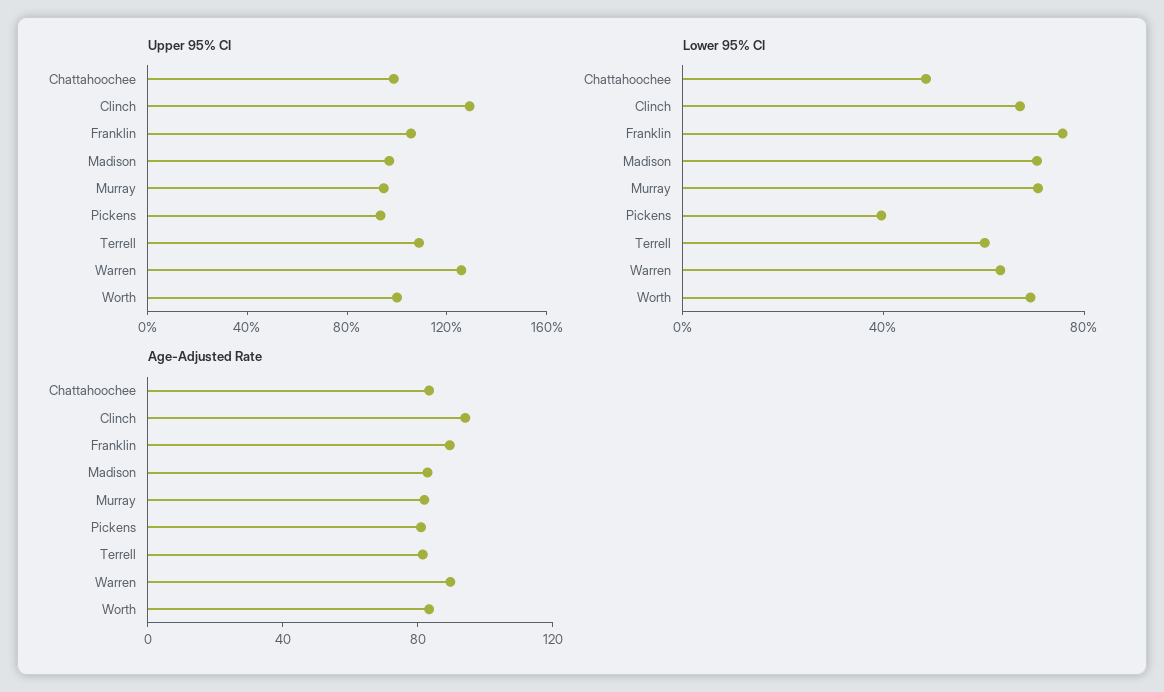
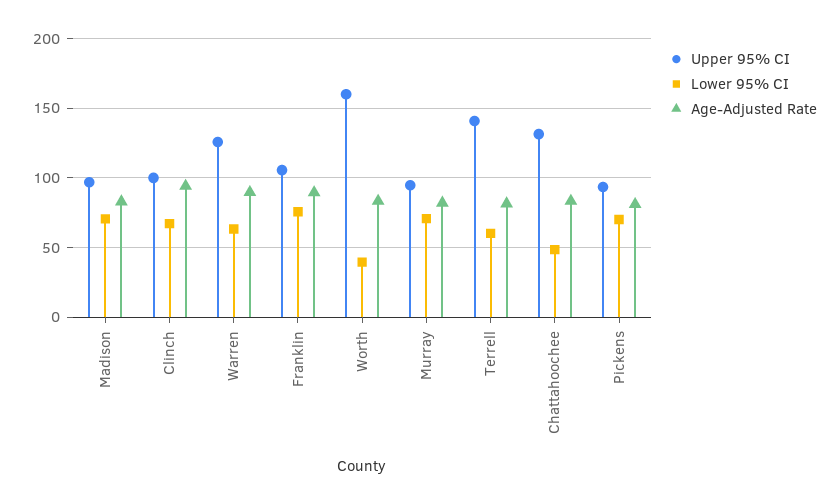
  {
    "Upper 95% CI": {
-     "Chattahoochee": 100,
+     "Chattahoochee": 130,
-     "Clinch": 130,
+     "Clinch": 100,
      "Franklin": 105,
      "Madison": 95,
      "Murray": 95,
      "Pickens": 95,
-     "Terrell": 110,
+     "Terrell": 140,
      "Warren": 125,
-     "Worth": 100
+     "Worth": 160
    },
    "Lower 95% CI": {
      "Chattahoochee": 50,
      "Clinch": 65,
      "Franklin": 75,
      "Madison": 70,
      "Murray": 70,
-     "Pickens": 40,
+     "Pickens": 70,
      "Terrell": 60,
      "Warren": 65,
-     "Worth": 70
+     "Worth": 40
    },
    "Age-Adjusted Rate": {
      "Chattahoochee": 85,
      "Clinch": 95,
      "Franklin": 90,
      "Madison": 85,
      "Murray": 80,
      "Pickens": 80,
      "Terrell": 80,
      "Warren": 90,
      "Worth": 85
    }
  }

